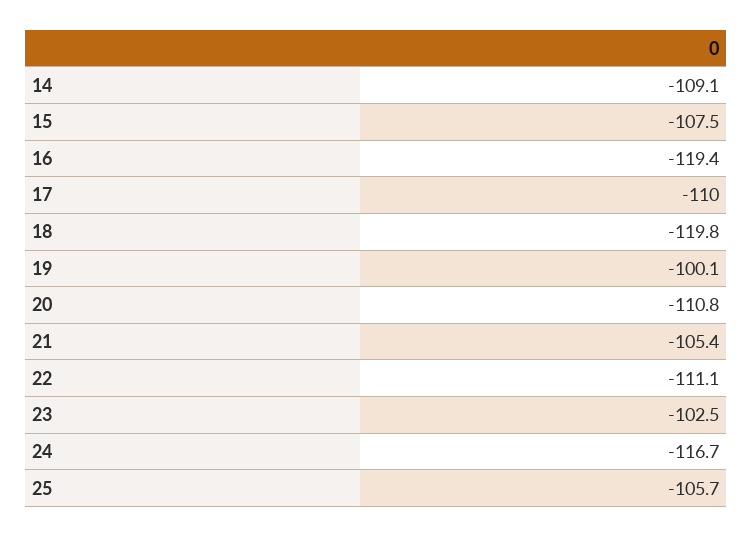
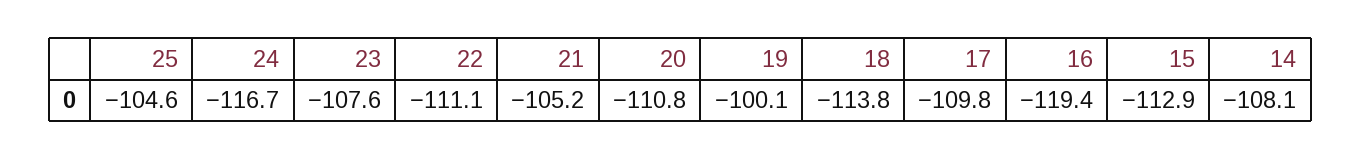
  {
-   "14": -109.1,
+   "14": -108.1,
-   "15": -107.5,
+   "15": -112.9,
    "16": -119.4,
-   "17": -110,
+   "17": -109.8,
-   "18": -119.8,
+   "18": -113.8,
    "19": -100.1,
    "20": -110.8,
-   "21": -105.4,
+   "21": -105.2,
    "22": -111.1,
-   "23": -102.5,
+   "23": -107.6,
    "24": -116.7,
-   "25": -105.7
+   "25": -104.6
  }

